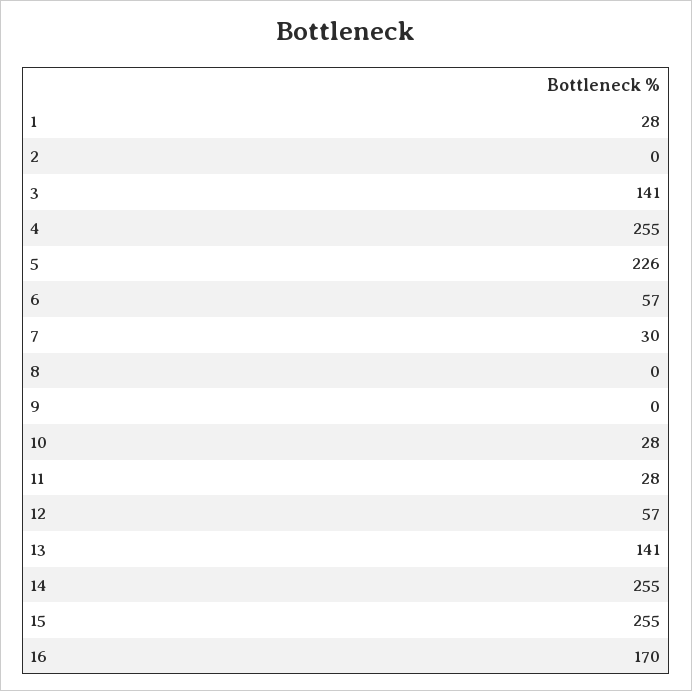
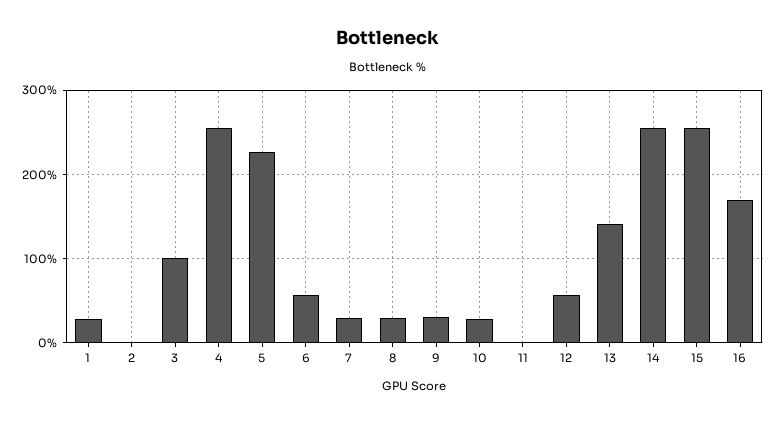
  {
    "1": 28,
    "2": 0,
-   "3": 141,
+   "3": 100,
    "4": 255,
    "5": 226,
    "6": 57,
    "7": 30,
-   "8": 0,
+   "8": 30,
-   "9": 0,
+   "9": 30,
    "10": 28,
-   "11": 28,
+   "11": 0,
    "12": 57,
    "13": 141,
    "14": 255,
    "15": 255,
    "16": 170
  }

